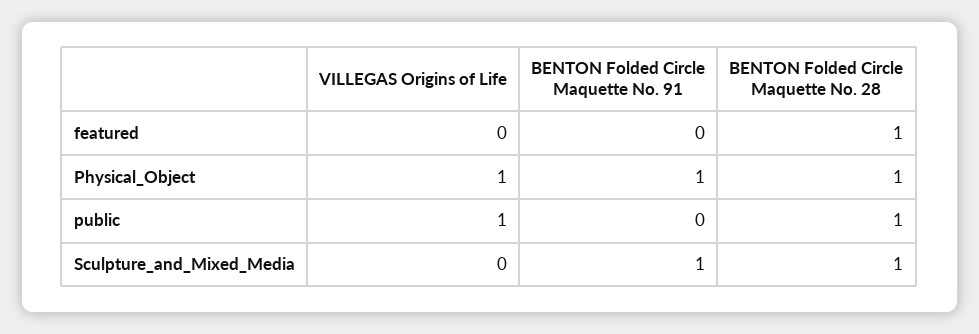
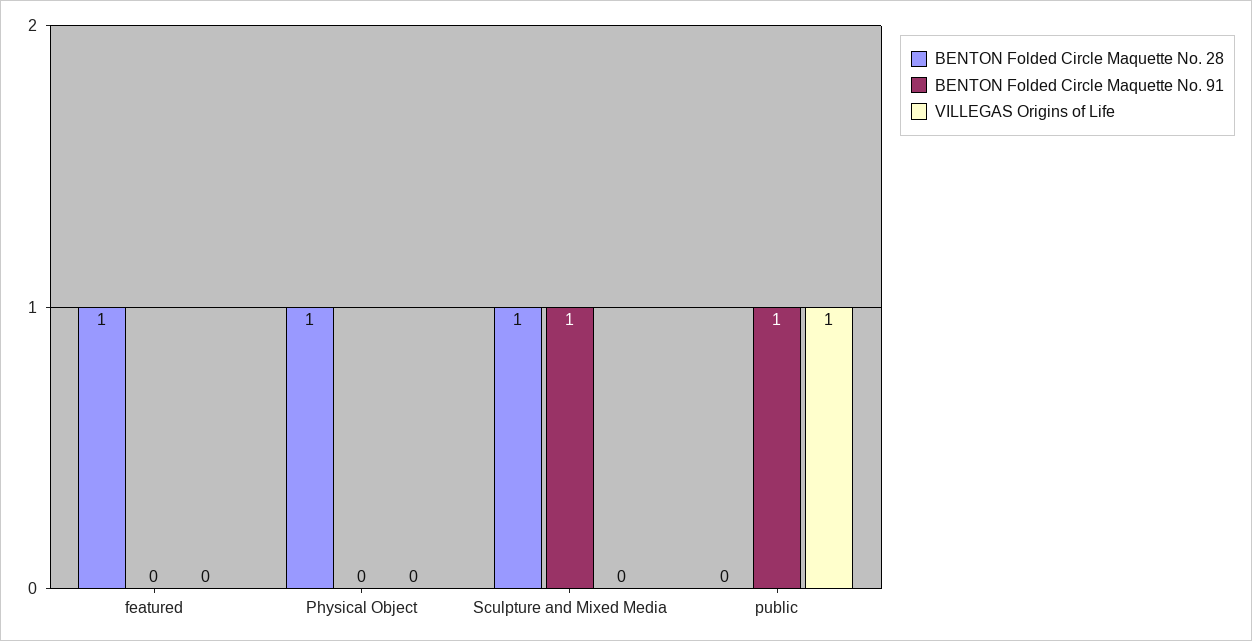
  {
    "VILLEGAS Origins of Life": {
      "featured": 0,
-     "Physical_Object": 1,
+     "Physical_Object": 0,
      "public": 1,
      "Sculpture_and_Mixed_Media": 0
    },
    "BENTON Folded Circle Maquette No. 91": {
      "featured": 0,
-     "Physical_Object": 1,
+     "Physical_Object": 0,
-     "public": 0,
+     "public": 1,
      "Sculpture_and_Mixed_Media": 1
    },
    "BENTON Folded Circle Maquette No. 28": {
      "featured": 1,
      "Physical_Object": 1,
-     "public": 1,
+     "public": 0,
      "Sculpture_and_Mixed_Media": 1
    }
  }

